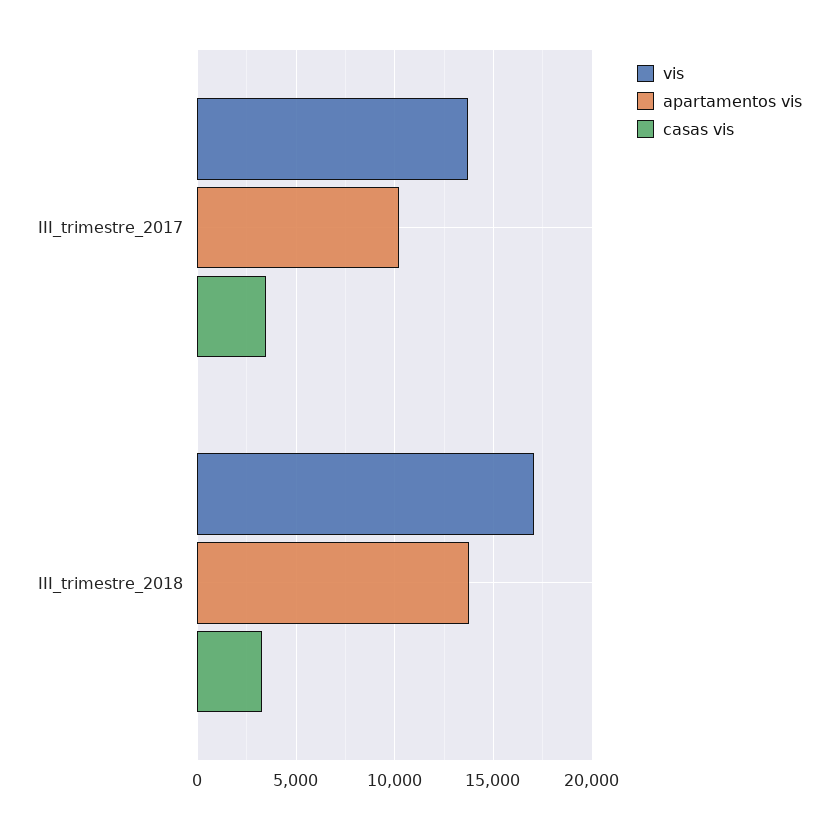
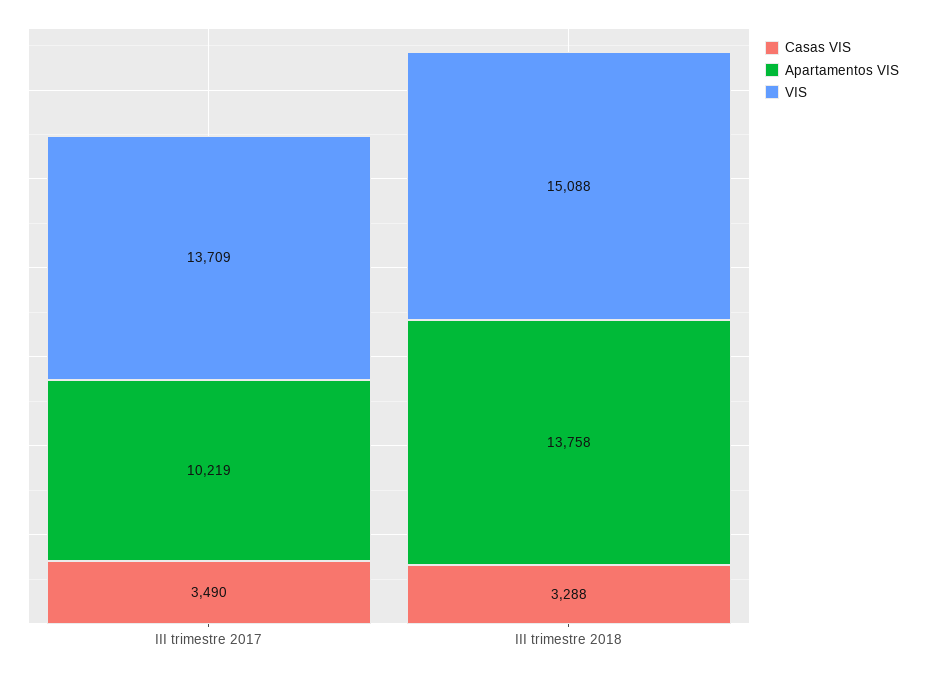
  {
    "vis": {
      "III_trimestre_2017": 13709,
-     "III_trimestre_2018": 17000
+     "III_trimestre_2018": 15088
    },
    "apartamentos vis": {
      "III_trimestre_2017": 10219,
      "III_trimestre_2018": 13758
    },
    "casas vis": {
      "III_trimestre_2017": 3490,
      "III_trimestre_2018": 3288
    }
  }

